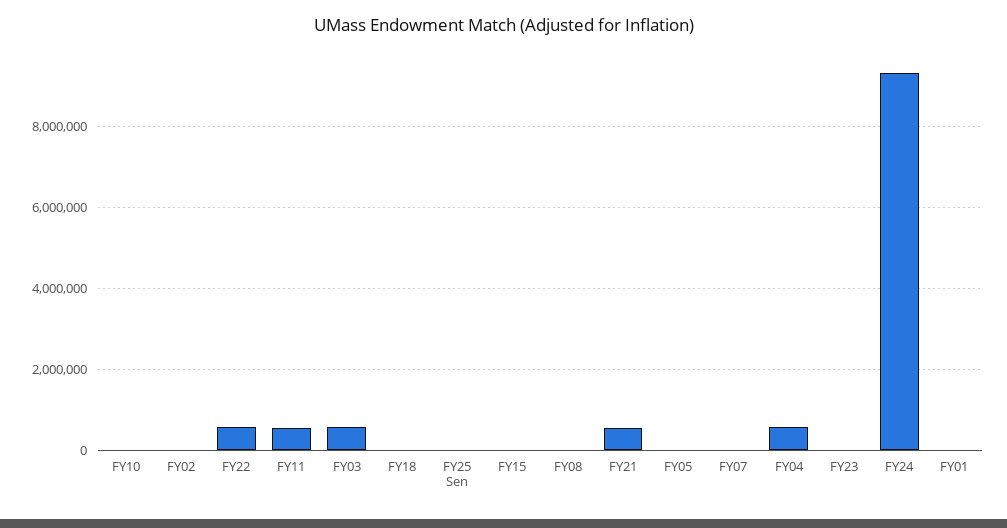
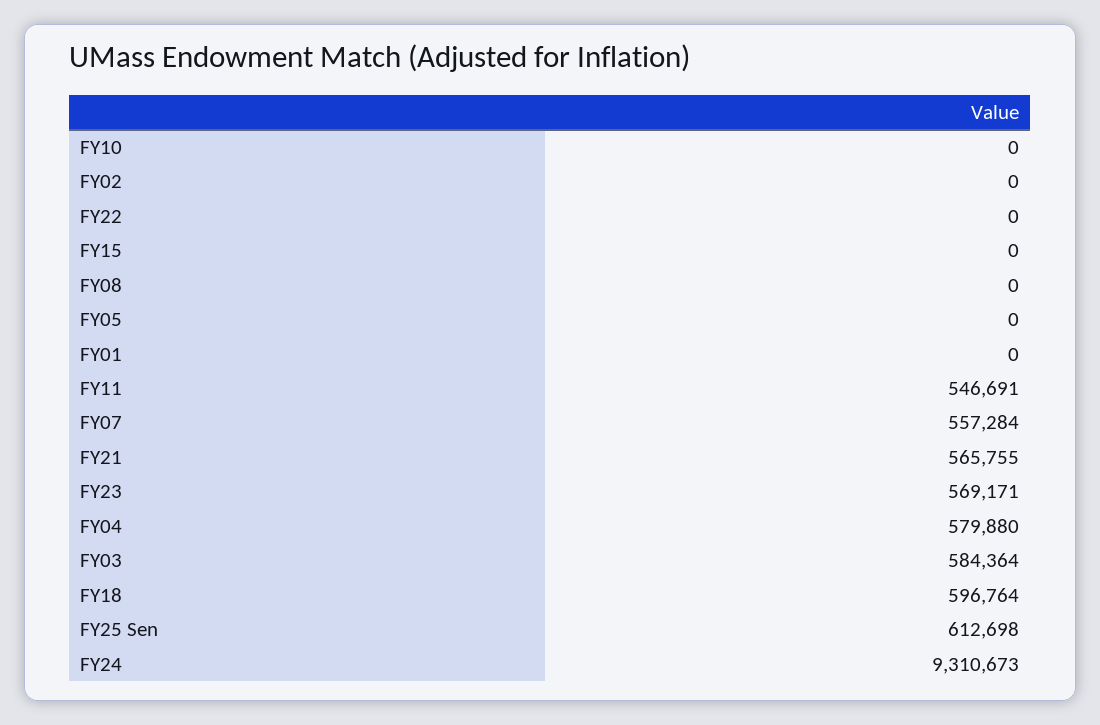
  {
    "FY10": 0,
    "FY02": 0,
-   "FY22": 600000,
+   "FY22": 0,
    "FY11": 546691,
    "FY03": 584364,
-   "FY18": 0,
+   "FY18": 596764,
-   "FY25 Sen": 0,
+   "FY25 Sen": 612698,
    "FY15": 0,
    "FY08": 0,
    "FY21": 565755,
    "FY05": 0,
-   "FY07": 0,
+   "FY07": 557284,
    "FY04": 579880,
-   "FY23": 0,
+   "FY23": 569171,
    "FY24": 9310673,
    "FY01": 0
  }

